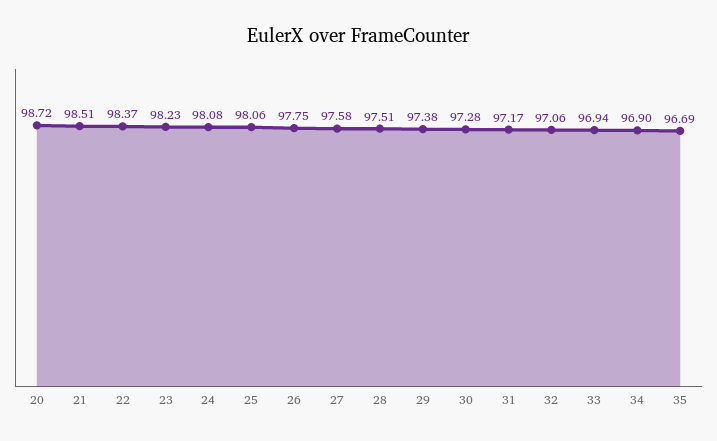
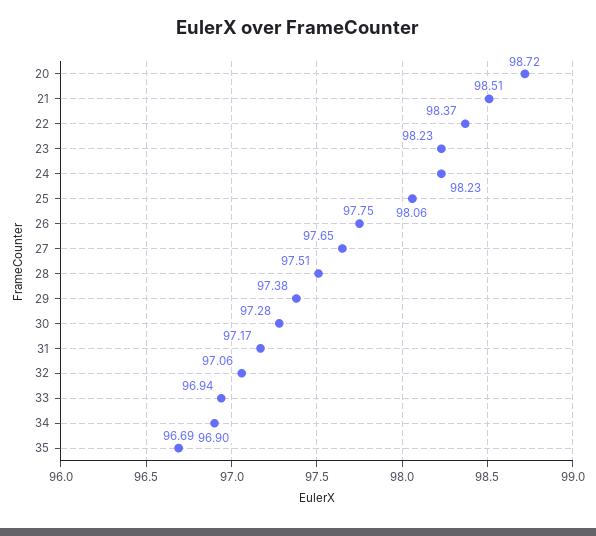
  {
    "20": 98.72,
    "21": 98.51,
    "22": 98.37,
    "23": 98.23,
-   "24": 98.08,
+   "24": 98.23,
    "25": 98.06,
    "26": 97.75,
-   "27": 97.58,
+   "27": 97.65,
    "28": 97.51,
    "29": 97.38,
    "30": 97.28,
    "31": 97.17,
    "32": 97.06,
    "33": 96.94,
    "34": 96.9,
    "35": 96.69
  }

